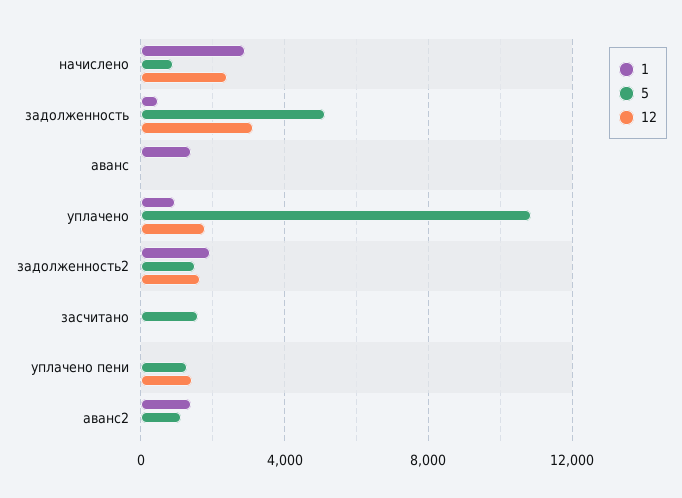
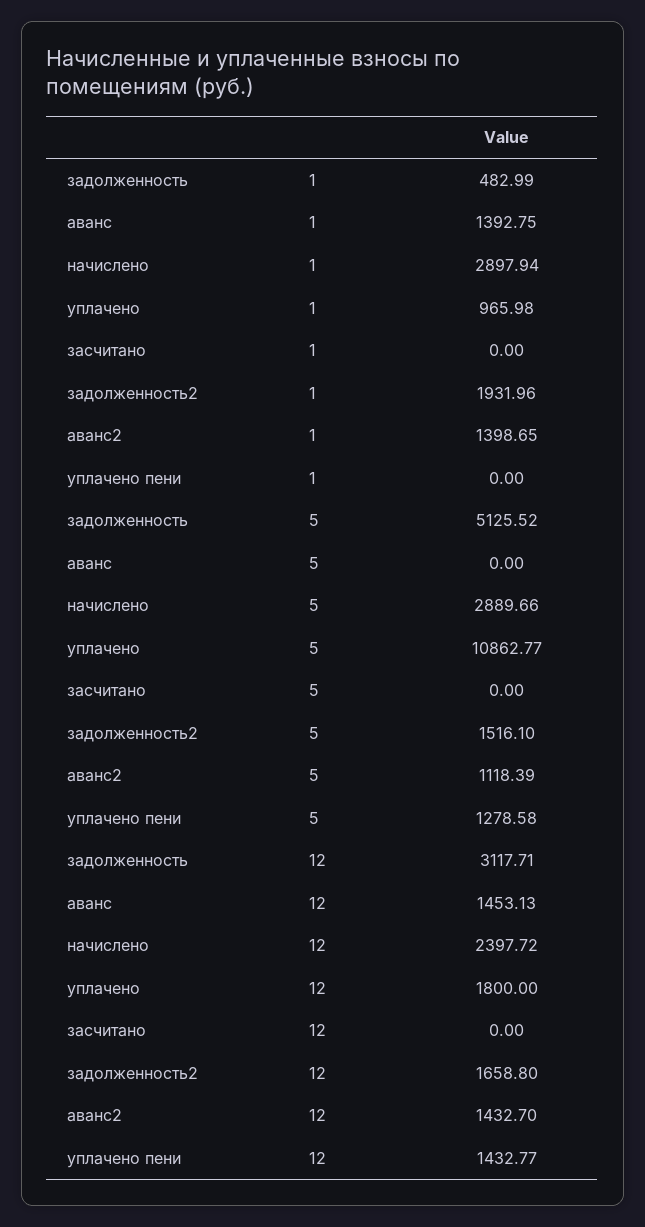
  {
    "1": {
      "начислено": 2897.94,
      "задолженность": 482.99,
      "аванс": 1392.75,
      "уплачено": 965.98,
      "задолженность2": 1931.96,
      "засчитано": 0,
      "уплачено пени": 0,
      "аванс2": 1398.65
    },
    "5": {
-     "начислено": 1000,
+     "начислено": 2889.66,
      "задолженность": 5125.52,
      "аванс": 0,
      "уплачено": 10862.77,
      "задолженность2": 1516.1,
-     "засчитано": 1500,
+     "засчитано": 0,
      "уплачено пени": 1278.58,
      "аванс2": 1118.39
    },
    "12": {
      "начислено": 2397.72,
      "задолженность": 3117.71,
-     "аванс": 0,
+     "аванс": 1453.13,
      "уплачено": 1800,
      "задолженность2": 1658.8,
      "засчитано": 0,
      "уплачено пени": 1432.77,
-     "аванс2": 0
+     "аванс2": 1432.7
    }
  }

